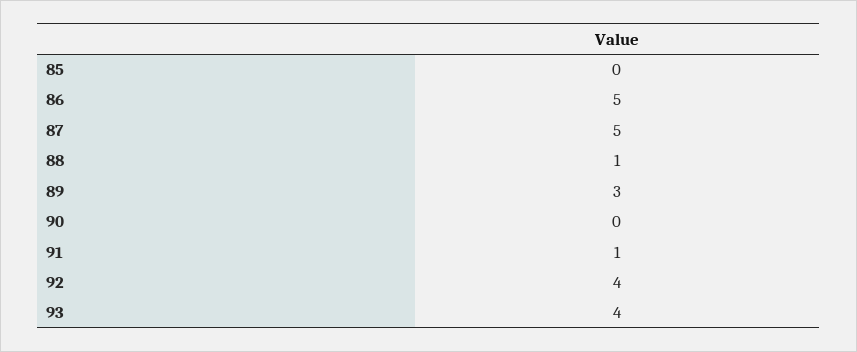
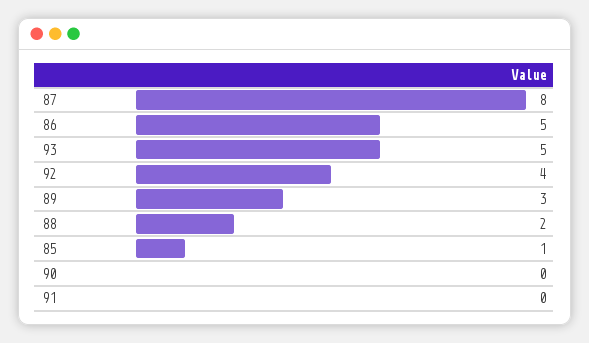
  {
-   "85": 0,
+   "85": 1,
    "86": 5,
-   "87": 5,
+   "87": 8,
-   "88": 1,
+   "88": 2,
    "89": 3,
    "90": 0,
-   "91": 1,
+   "91": 0,
    "92": 4,
-   "93": 4
+   "93": 5
  }

